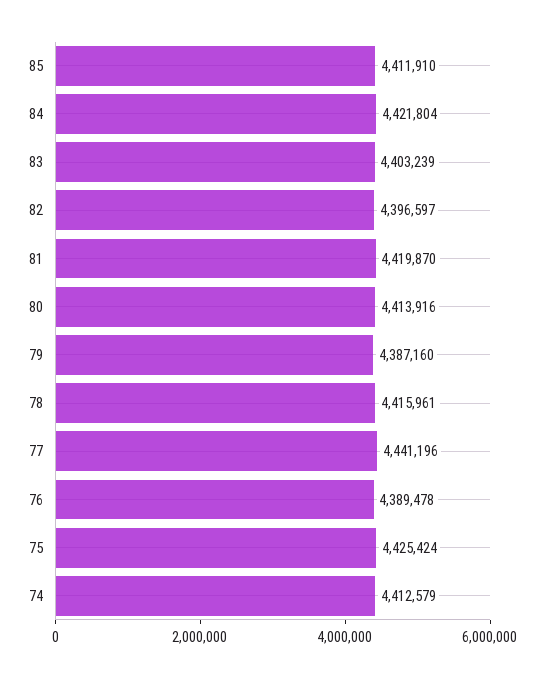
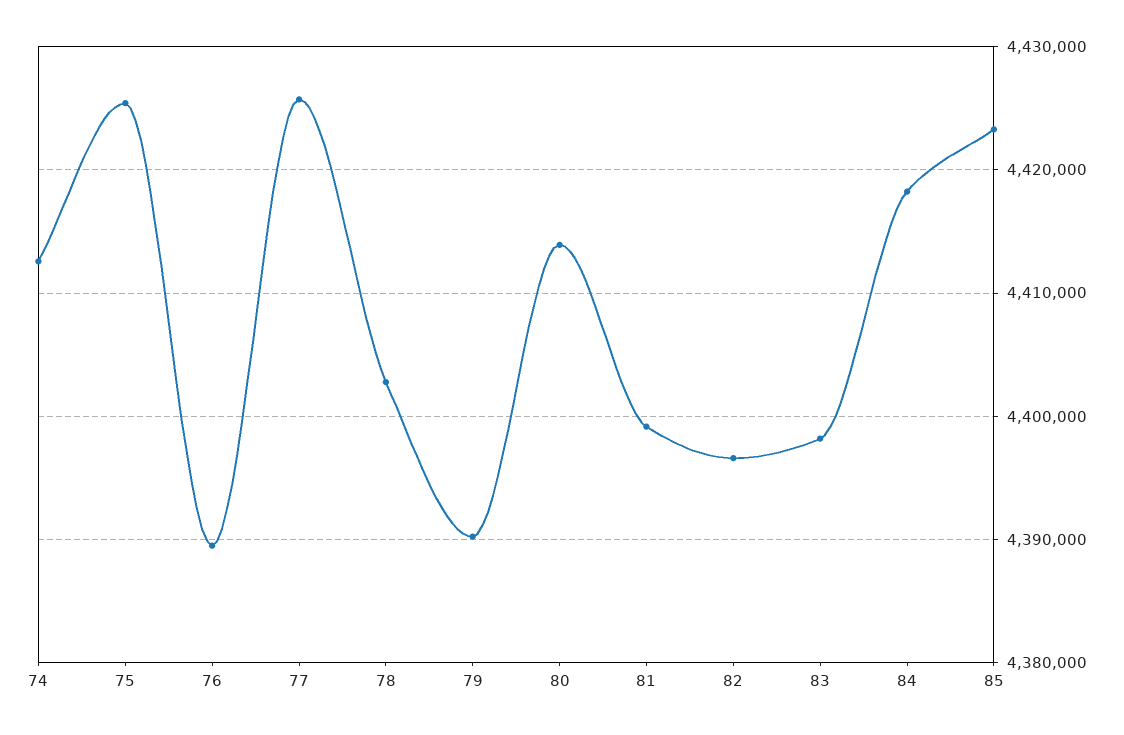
  {
-   "85": 4411910,
+   "85": 4423000,
-   "84": 4421804,
+   "84": 4418000,
-   "83": 4403239,
+   "83": 4398000,
    "82": 4396597,
-   "81": 4419870,
+   "81": 4399000,
    "80": 4413916,
-   "79": 4387160,
+   "79": 4390000,
-   "78": 4415961,
+   "78": 4403000,
-   "77": 4441196,
+   "77": 4426000,
    "76": 4389478,
    "75": 4425424,
    "74": 4412579
  }

